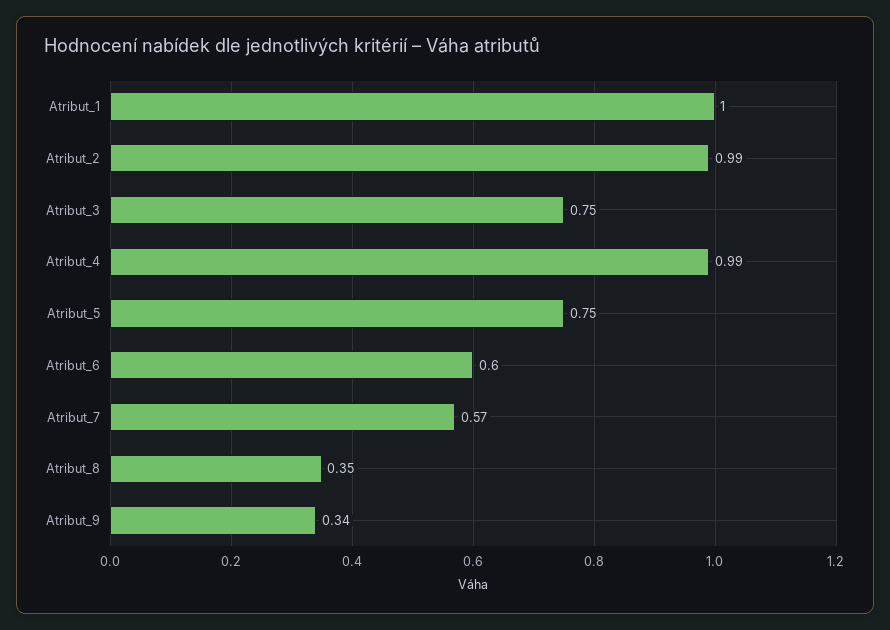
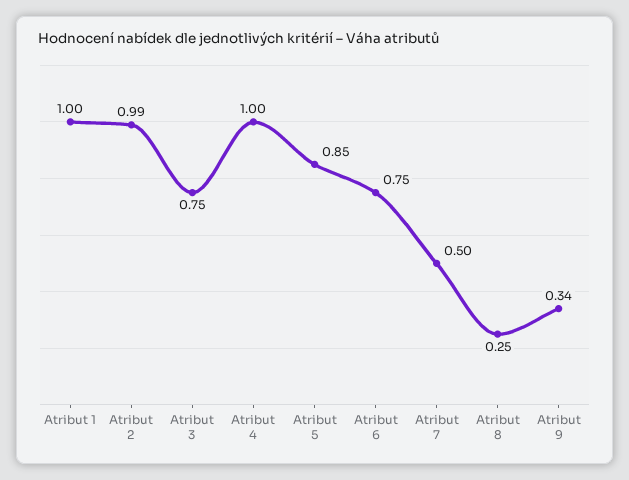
  {
    "Atribut_1": 1,
    "Atribut_2": 0.99,
    "Atribut_3": 0.75,
-   "Atribut_4": 0.99,
+   "Atribut_4": 1,
-   "Atribut_5": 0.75,
+   "Atribut_5": 0.85,
-   "Atribut_6": 0.6,
+   "Atribut_6": 0.75,
-   "Atribut_7": 0.57,
+   "Atribut_7": 0.5,
-   "Atribut_8": 0.35,
+   "Atribut_8": 0.25,
    "Atribut_9": 0.34
  }

